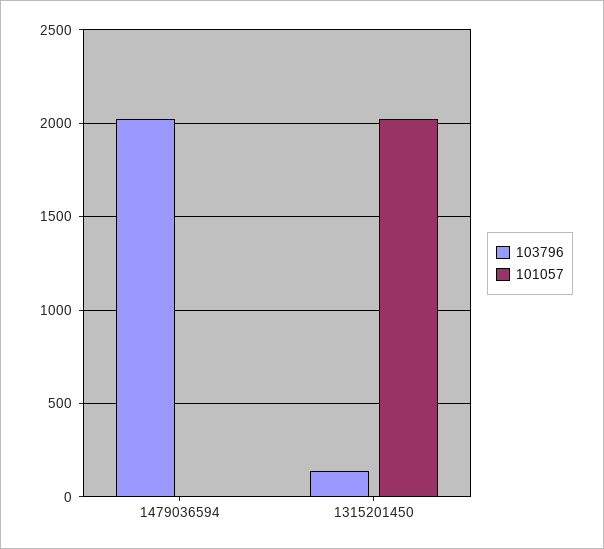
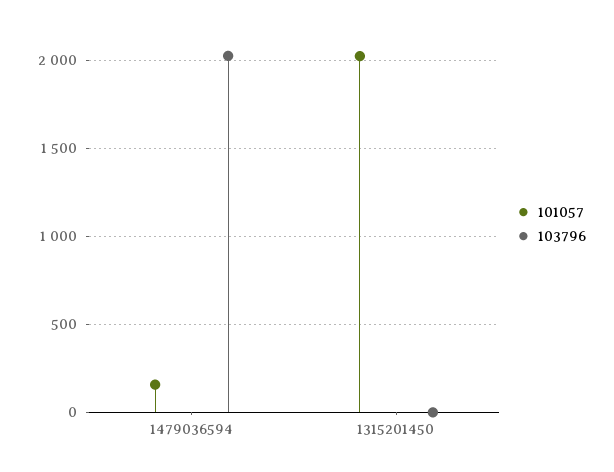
  {
    "103796": {
      "1479036594": 2000,
-     "1315201450": 150
+     "1315201450": 0
    },
    "101057": {
-     "1479036594": 0,
+     "1479036594": 150,
      "1315201450": 2000
    }
  }

